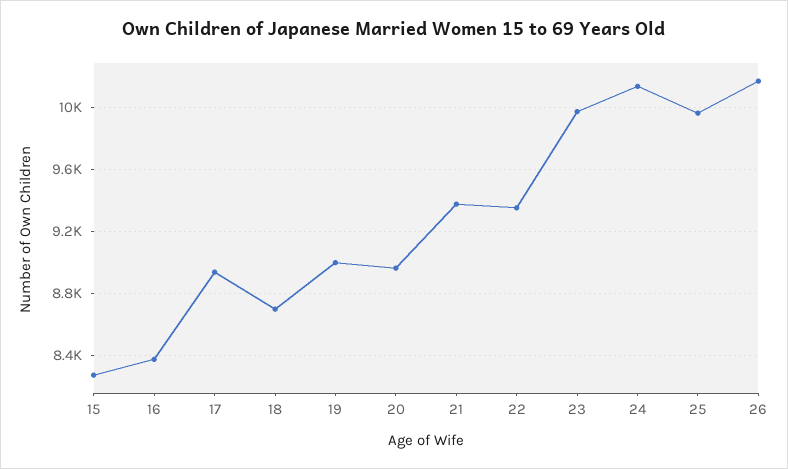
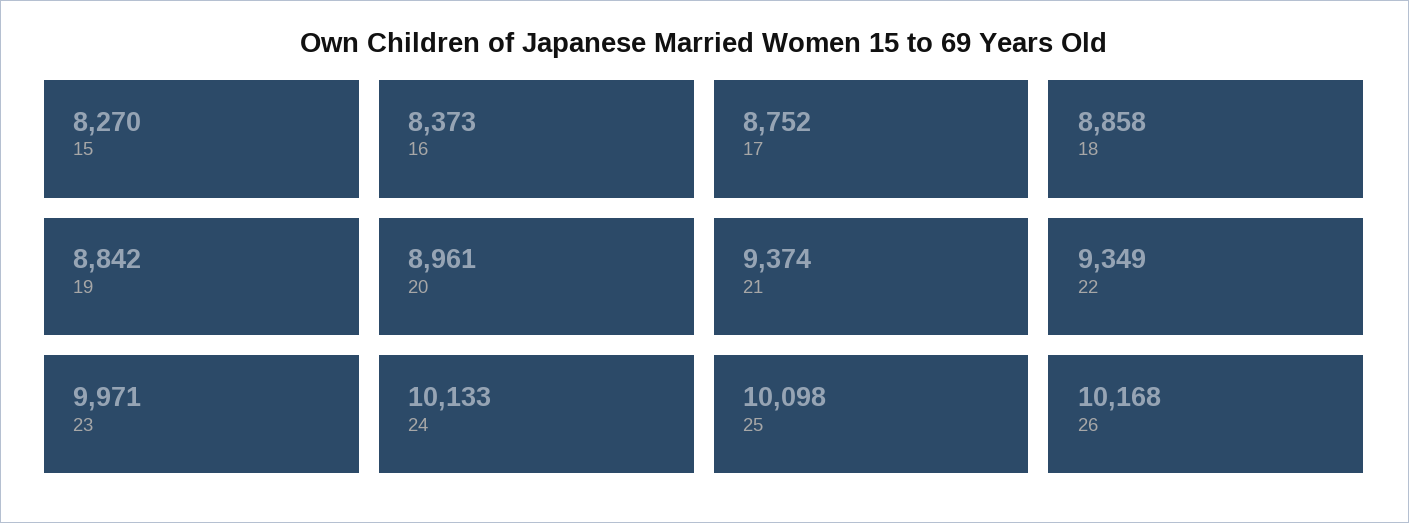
  {
    "15": 8270,
    "16": 8373,
-   "17": 8950,
+   "17": 8752,
-   "18": 8700,
+   "18": 8858,
-   "19": 9000,
+   "19": 8842,
    "20": 8961,
    "21": 9374,
    "22": 9349,
    "23": 9971,
    "24": 10133,
-   "25": 9950,
+   "25": 10098,
    "26": 10168
  }

